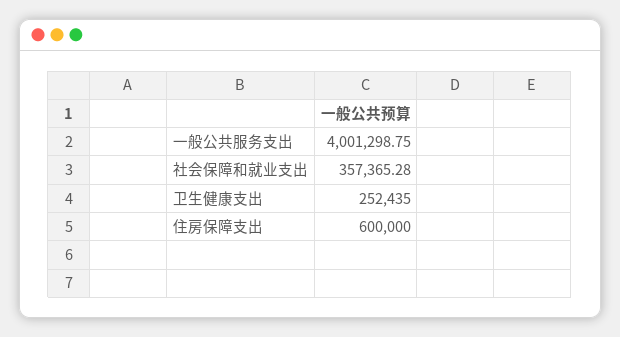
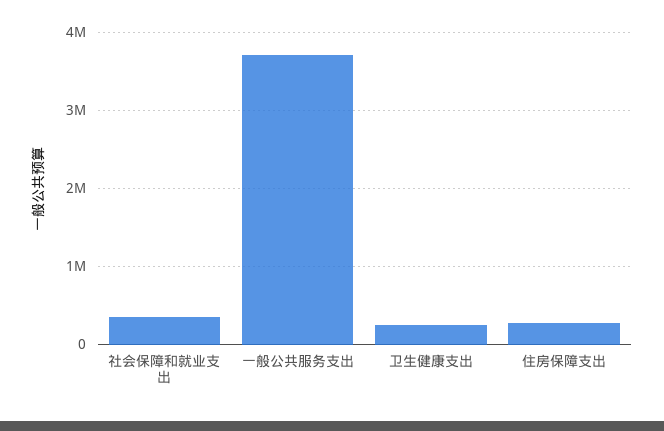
  {
-   "一般公共服务支出": 4001298.75,
+   "一般公共服务支出": 3700000,
    "社会保障和就业支出": 357365.28,
    "卫生健康支出": 252435,
-   "住房保障支出": 600000
+   "住房保障支出": 300000
  }

